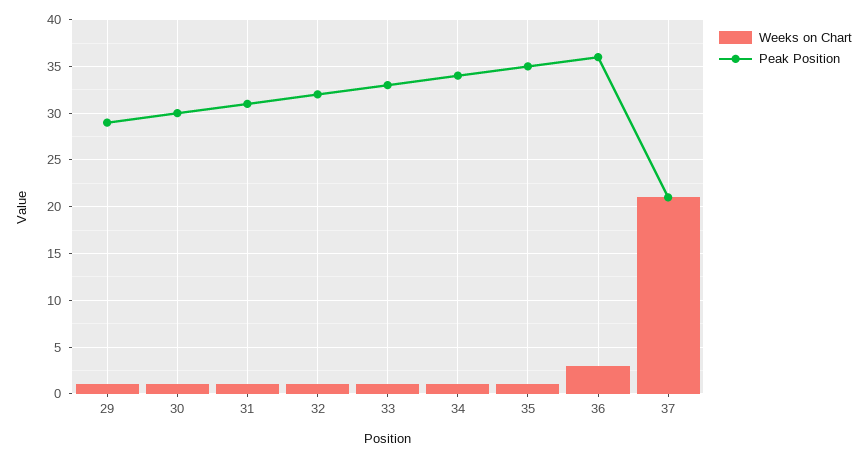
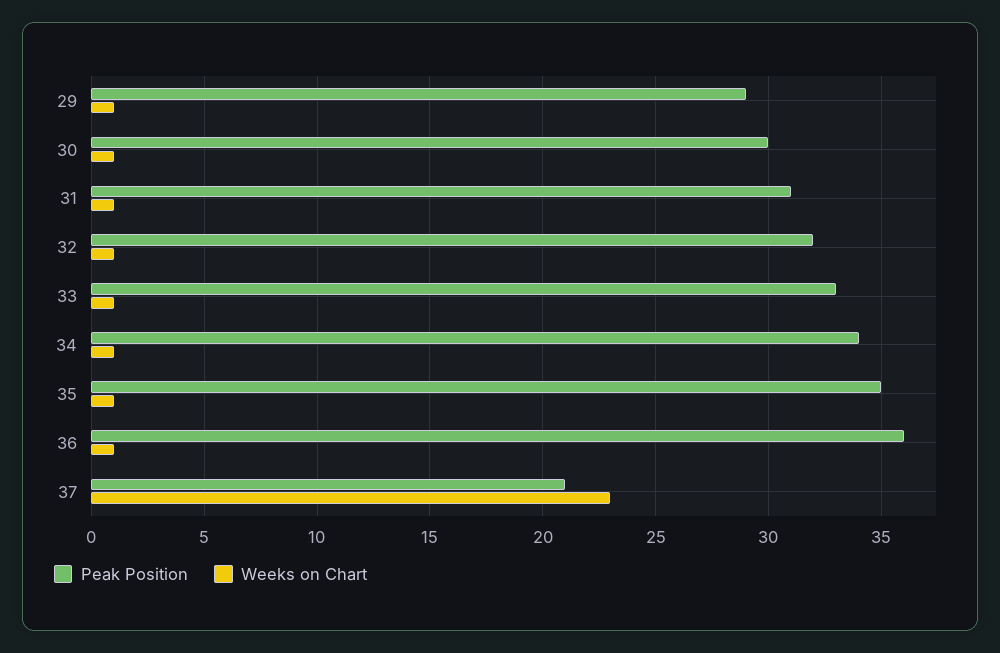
  {
    "Weeks on Chart": {
      "29": 1,
      "30": 1,
      "31": 1,
      "32": 1,
      "33": 1,
      "34": 1,
      "35": 1,
-     "36": 3,
+     "36": 1,
-     "37": 21
+     "37": 23
    },
    "Peak Position": {
      "29": 29,
      "30": 30,
      "31": 31,
      "32": 32,
      "33": 33,
      "34": 34,
      "35": 35,
      "36": 36,
      "37": 21
    }
  }

